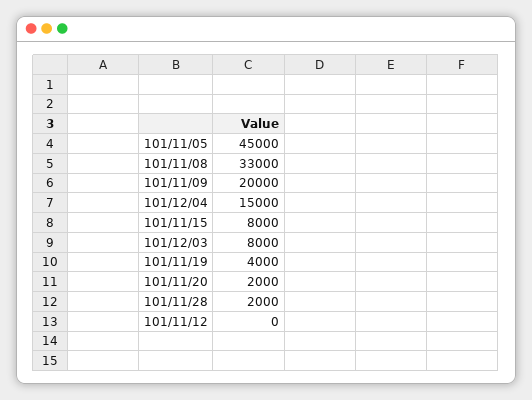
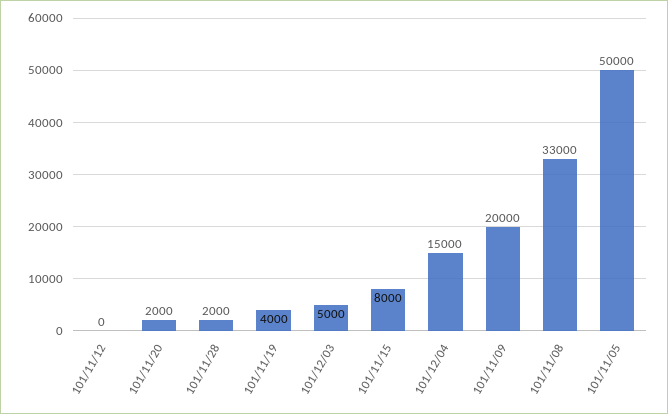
  {
-   "101/11/05": 45000,
+   "101/11/05": 50000,
    "101/11/08": 33000,
    "101/11/09": 20000,
    "101/12/04": 15000,
    "101/11/15": 8000,
-   "101/12/03": 8000,
+   "101/12/03": 5000,
    "101/11/19": 4000,
    "101/11/20": 2000,
    "101/11/28": 2000,
    "101/11/12": 0
  }

